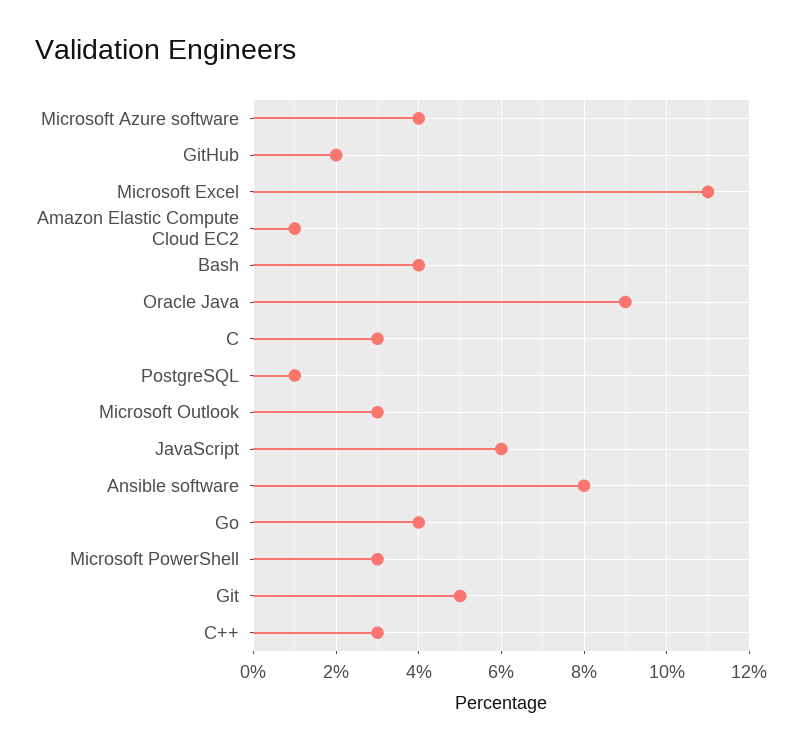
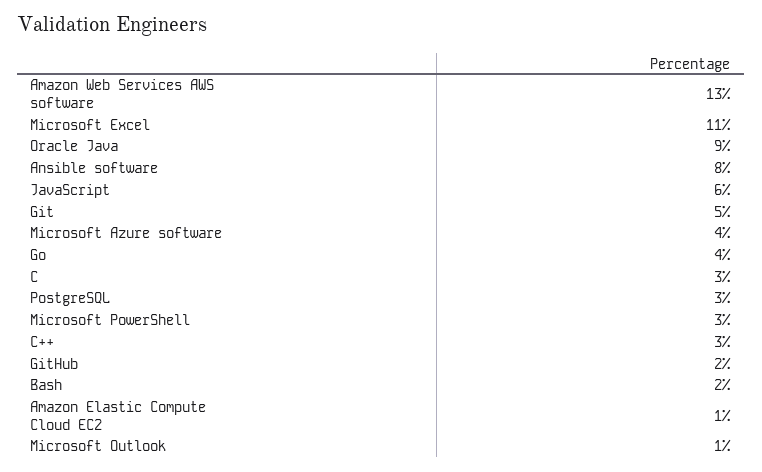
  {
    "Microsoft Azure software": 4,
    "GitHub": 2,
    "Microsoft Excel": 11,
    "Amazon Elastic Compute Cloud EC2": 1,
-   "Bash": 4,
+   "Bash": 2,
    "Oracle Java": 9,
    "C": 3,
-   "PostgreSQL": 1,
+   "PostgreSQL": 3,
-   "Microsoft Outlook": 3,
+   "Microsoft Outlook": 1,
    "JavaScript": 6,
    "Ansible software": 8,
    "Go": 4,
    "Microsoft PowerShell": 3,
    "Git": 5,
-   "C++": 3
+   "C++": 3,
+   "Amazon Web Services AWS software": 13
  }

